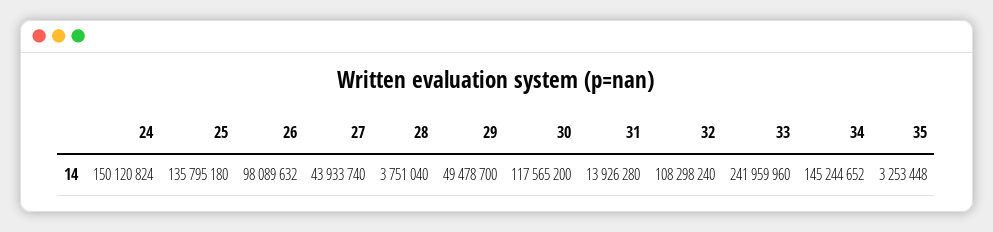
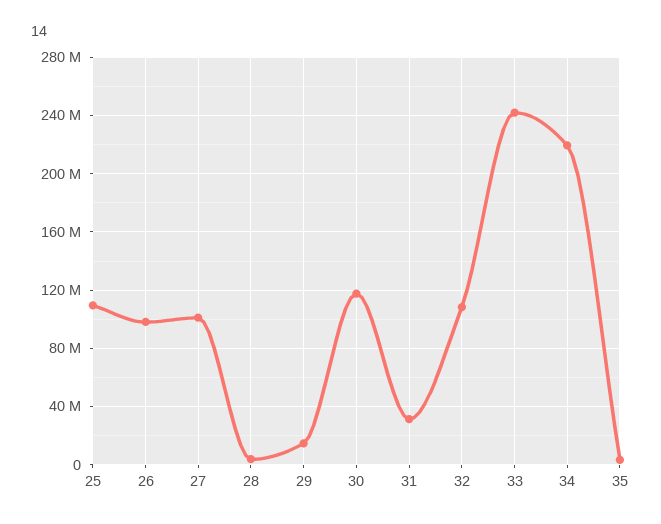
  {
-   "24": 150120824,
-   "25": 135795180,
+   "25": 110000000,
    "26": 98089632,
-   "27": 43933740,
+   "27": 100000000,
    "28": 3751040,
-   "29": 49478700,
+   "29": 15000000,
    "30": 117565200,
-   "31": 13926280,
+   "31": 30000000,
    "32": 108298240,
    "33": 241959960,
-   "34": 145244652,
+   "34": 220000000,
    "35": 3253448
  }

